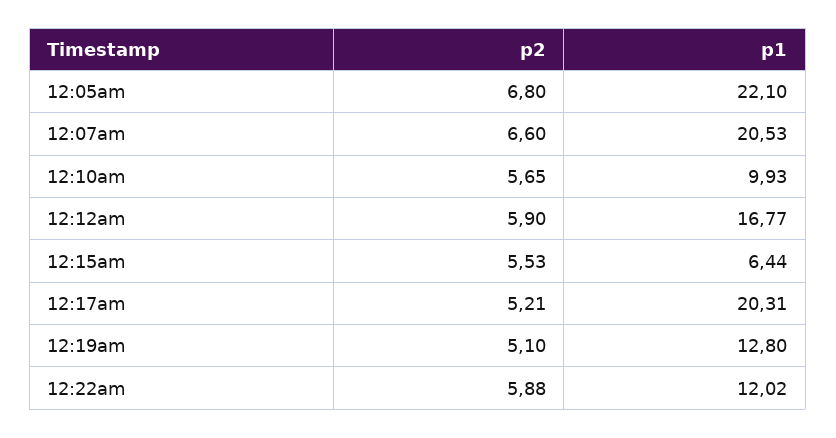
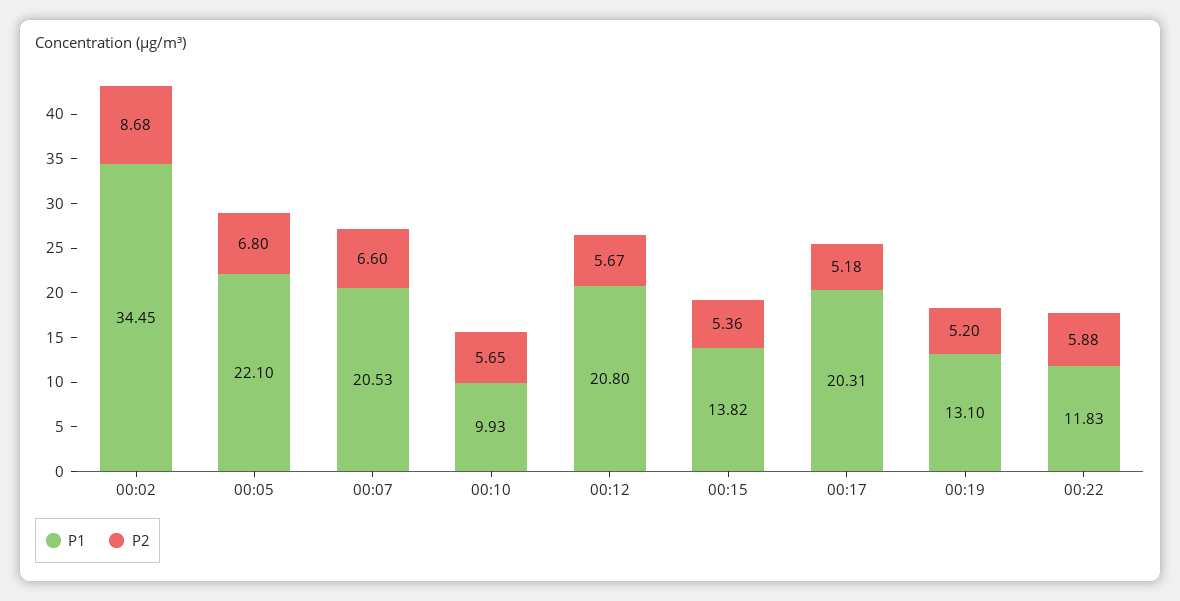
  {
    "p2": {
      "12:05am": 6.8,
      "12:07am": 6.6,
      "12:10am": 5.65,
-     "12:12am": 5.9,
+     "12:12am": 5.67,
-     "12:15am": 5.53,
+     "12:15am": 5.36,
-     "12:17am": 5.21,
+     "12:17am": 5.18,
-     "12:19am": 5.1,
+     "12:19am": 5.2,
-     "12:22am": 5.88
+     "12:22am": 5.88,
+     "00:02": 8.68
    },
    "p1": {
      "12:05am": 22.1,
      "12:07am": 20.53,
      "12:10am": 9.93,
-     "12:12am": 16.77,
+     "12:12am": 20.8,
-     "12:15am": 6.44,
+     "12:15am": 13.82,
      "12:17am": 20.31,
-     "12:19am": 12.8,
+     "12:19am": 13.1,
-     "12:22am": 12.02
+     "12:22am": 11.83,
+     "00:02": 34.45
    }
  }

